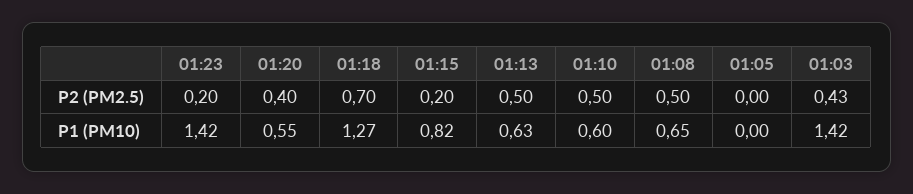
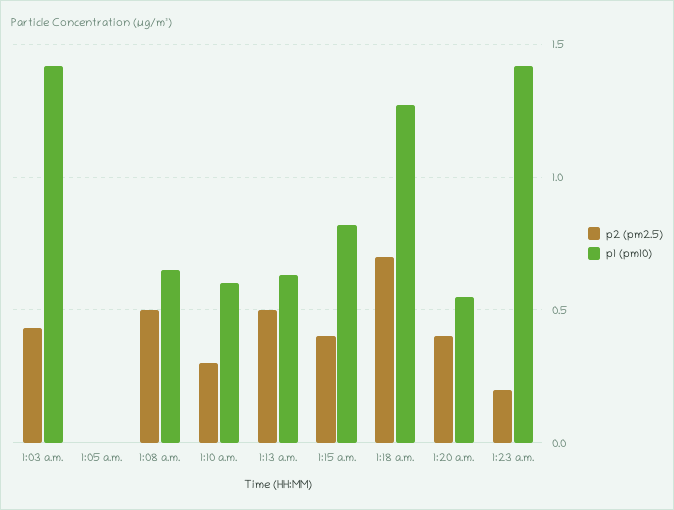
  {
    "P2 (PM2.5)": {
      "01:23": 0.2,
      "01:20": 0.4,
      "01:18": 0.7,
-     "01:15": 0.2,
+     "01:15": 0.4,
      "01:13": 0.5,
-     "01:10": 0.5,
+     "01:10": 0.3,
      "01:08": 0.5,
      "01:05": 0,
      "01:03": 0.43
    },
    "P1 (PM10)": {
      "01:23": 1.42,
      "01:20": 0.55,
      "01:18": 1.27,
      "01:15": 0.82,
      "01:13": 0.63,
      "01:10": 0.6,
      "01:08": 0.65,
      "01:05": 0,
      "01:03": 1.42
    }
  }

